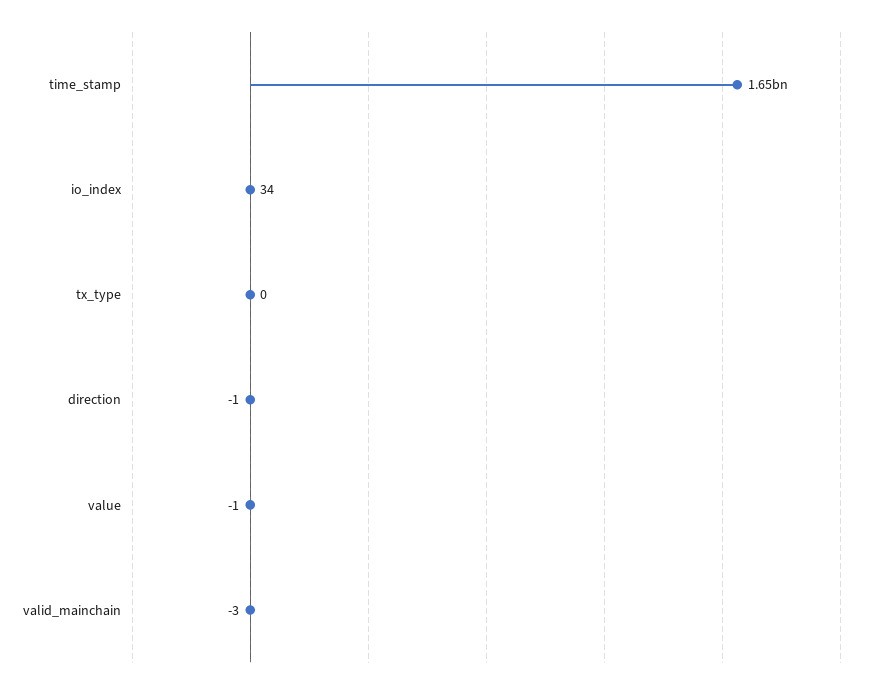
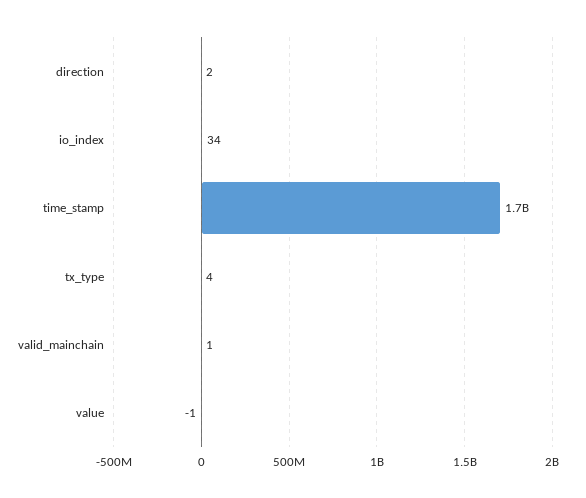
  {
    "time_stamp": 1650000000,
    "io_index": 34,
-   "tx_type": 0,
+   "tx_type": 4,
-   "direction": -1,
+   "direction": 2,
    "value": -1,
-   "valid_mainchain": -3
+   "valid_mainchain": 1
  }

